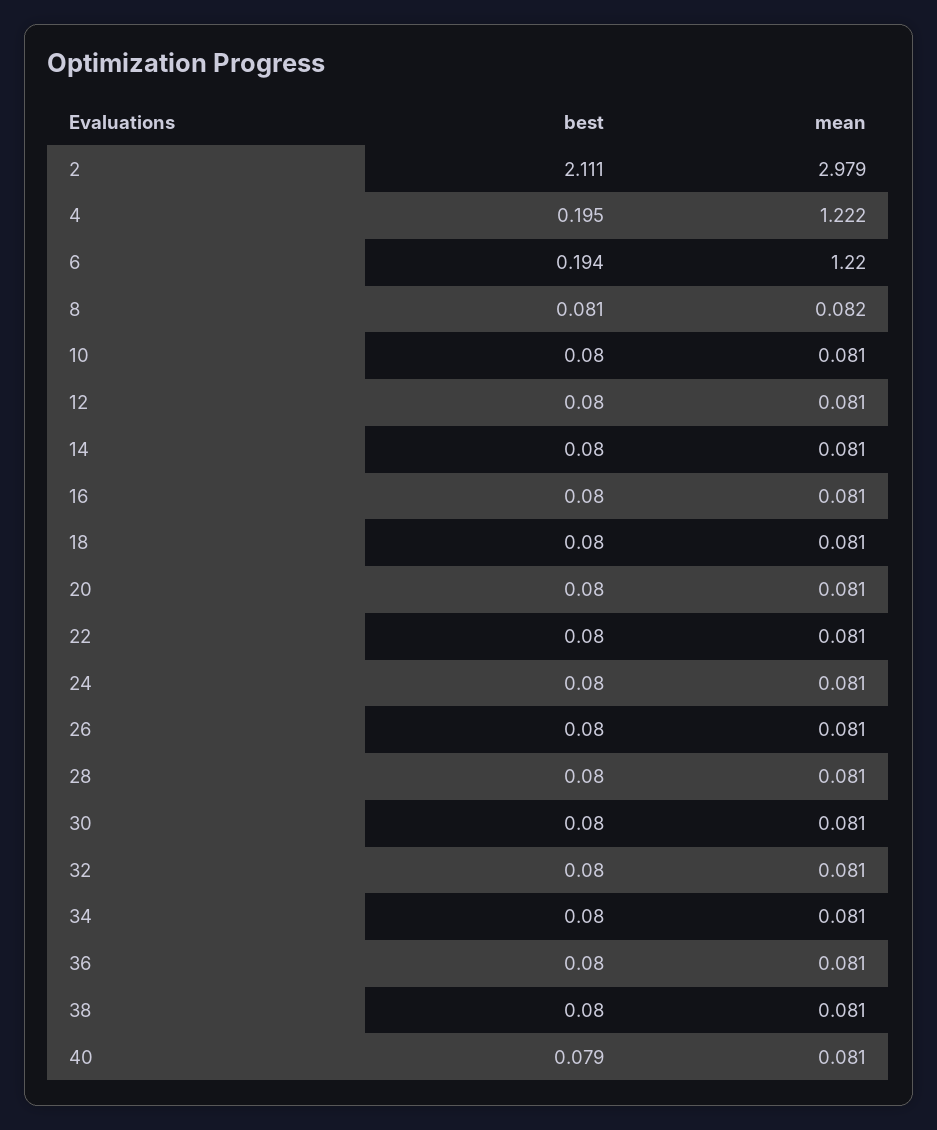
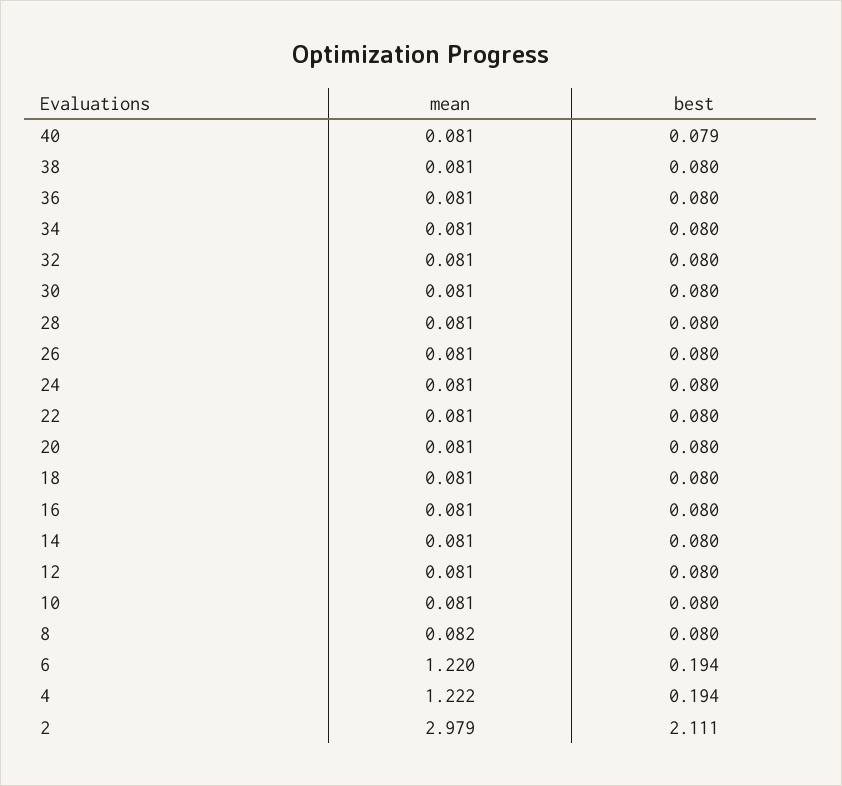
  {
    "best": {
      "2": 2.111,
-     "4": 0.195,
+     "4": 0.194,
      "6": 0.194,
-     "8": 0.081,
+     "8": 0.08,
      "10": 0.08,
      "12": 0.08,
      "14": 0.08,
      "16": 0.08,
      "18": 0.08,
      "20": 0.08,
      "22": 0.08,
      "24": 0.08,
      "26": 0.08,
      "28": 0.08,
      "30": 0.08,
      "32": 0.08,
      "34": 0.08,
      "36": 0.08,
      "38": 0.08,
      "40": 0.079
    },
    "mean": {
      "2": 2.979,
      "4": 1.222,
      "6": 1.22,
      "8": 0.082,
      "10": 0.081,
      "12": 0.081,
      "14": 0.081,
      "16": 0.081,
      "18": 0.081,
      "20": 0.081,
      "22": 0.081,
      "24": 0.081,
      "26": 0.081,
      "28": 0.081,
      "30": 0.081,
      "32": 0.081,
      "34": 0.081,
      "36": 0.081,
      "38": 0.081,
      "40": 0.081
    }
  }

